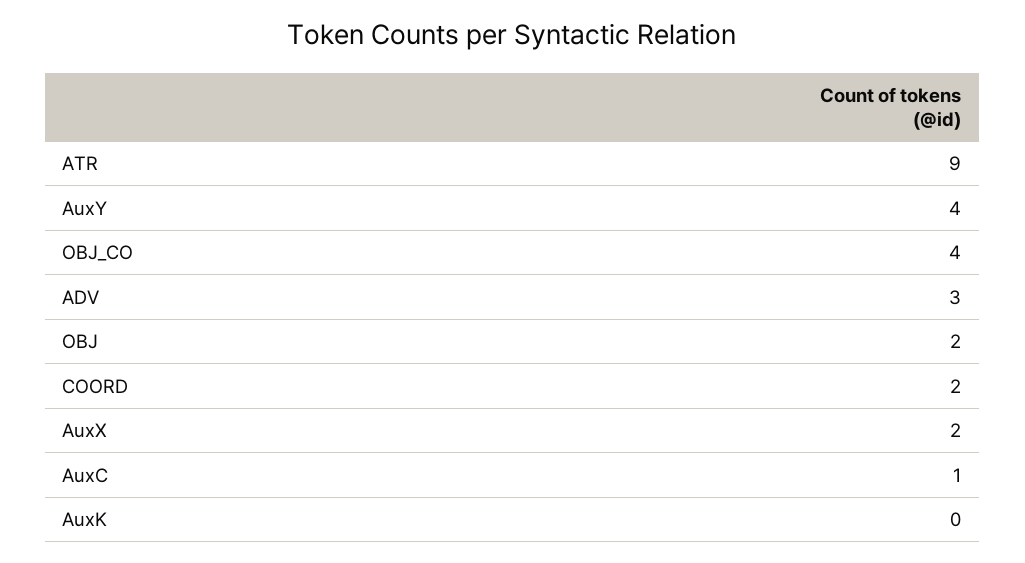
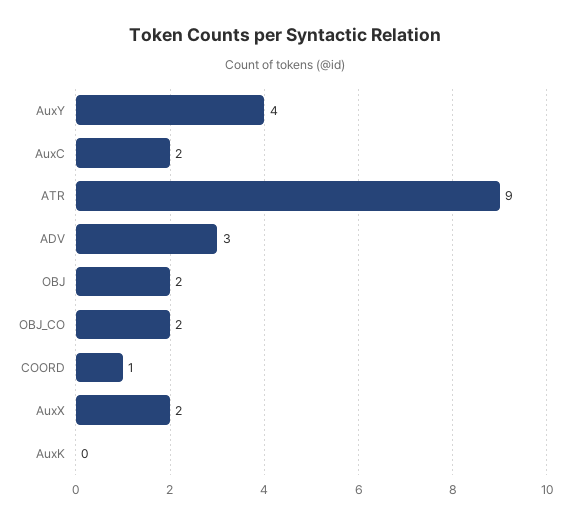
  {
    "ATR": 9,
    "AuxY": 4,
-   "OBJ_CO": 4,
+   "OBJ_CO": 2,
    "ADV": 3,
    "OBJ": 2,
-   "COORD": 2,
+   "COORD": 1,
    "AuxX": 2,
-   "AuxC": 1,
+   "AuxC": 2,
    "AuxK": 0
  }

